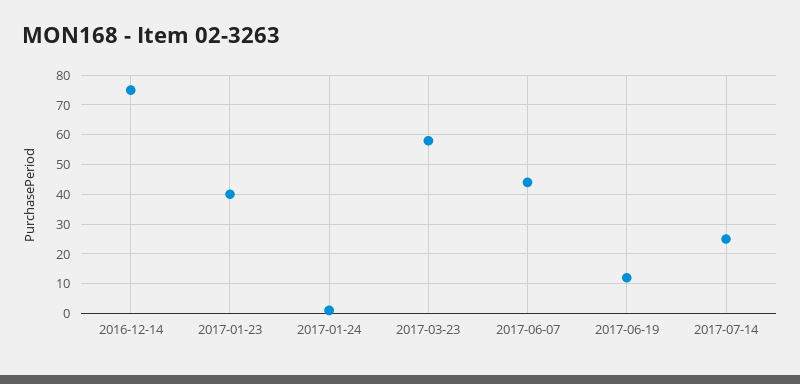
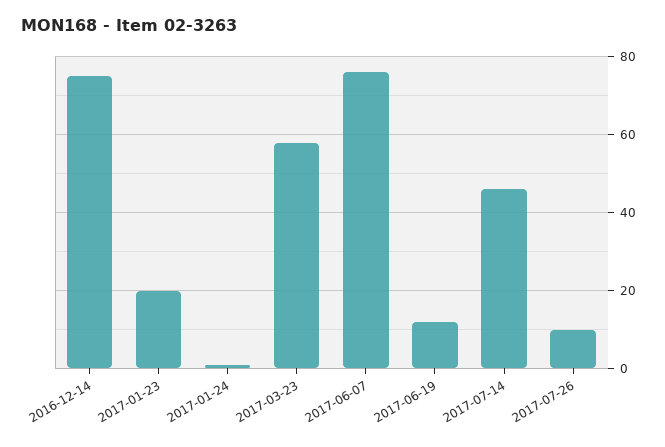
  {
    "2016-12-14": 75,
-   "2017-01-23": 40,
+   "2017-01-23": 20,
    "2017-01-24": 0,
    "2017-03-23": 60,
-   "2017-06-07": 45,
+   "2017-06-07": 75,
    "2017-06-19": 10,
-   "2017-07-14": 25
+   "2017-07-14": 45,
+   "2017-07-26": 10
  }

